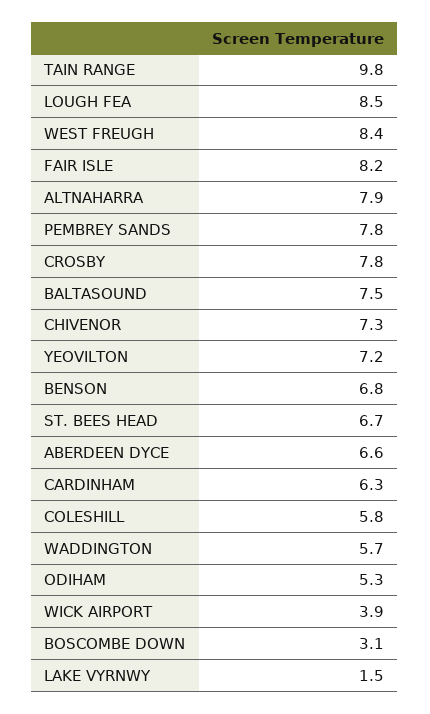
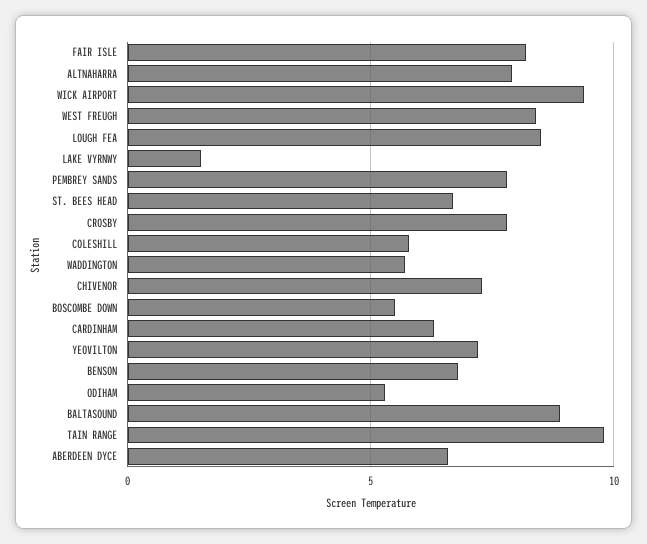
  {
    "TAIN RANGE": 9.8,
    "LOUGH FEA": 8.5,
    "WEST FREUGH": 8.4,
    "FAIR ISLE": 8.2,
    "ALTNAHARRA": 7.9,
    "PEMBREY SANDS": 7.8,
    "CROSBY": 7.8,
-   "BALTASOUND": 7.5,
+   "BALTASOUND": 9,
    "CHIVENOR": 7.3,
    "YEOVILTON": 7.2,
    "BENSON": 6.8,
    "ST. BEES HEAD": 6.7,
    "ABERDEEN DYCE": 6.6,
    "CARDINHAM": 6.3,
    "COLESHILL": 5.8,
    "WADDINGTON": 5.7,
    "ODIHAM": 5.3,
-   "WICK AIRPORT": 3.9,
+   "WICK AIRPORT": 9.5,
-   "BOSCOMBE DOWN": 3.1,
+   "BOSCOMBE DOWN": 5.5,
    "LAKE VYRNWY": 1.5
  }

